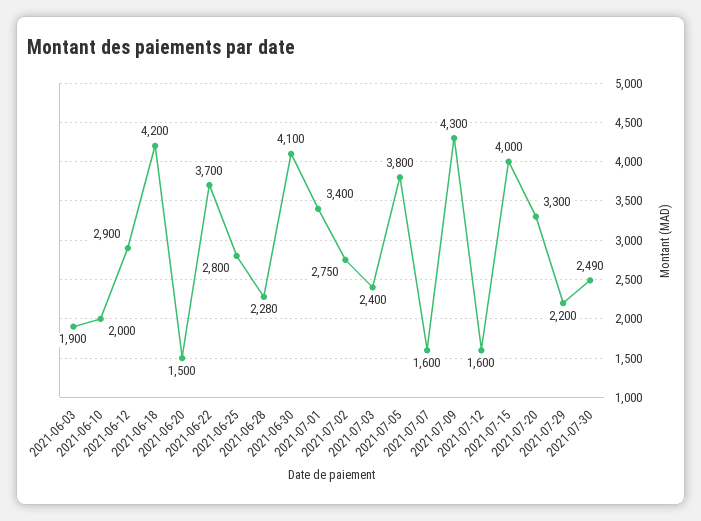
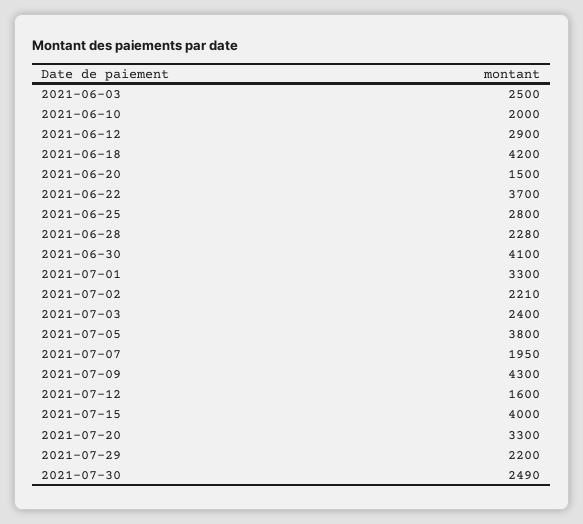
  {
-   "2021-06-03": 1900,
+   "2021-06-03": 2500,
    "2021-06-10": 2000,
    "2021-06-12": 2900,
    "2021-06-18": 4200,
    "2021-06-20": 1500,
    "2021-06-22": 3700,
    "2021-06-25": 2800,
    "2021-06-28": 2280,
    "2021-06-30": 4100,
-   "2021-07-01": 3400,
+   "2021-07-01": 3300,
-   "2021-07-02": 2750,
+   "2021-07-02": 2210,
    "2021-07-03": 2400,
    "2021-07-05": 3800,
-   "2021-07-07": 1600,
+   "2021-07-07": 1950,
    "2021-07-09": 4300,
    "2021-07-12": 1600,
    "2021-07-15": 4000,
    "2021-07-20": 3300,
    "2021-07-29": 2200,
    "2021-07-30": 2490
  }

